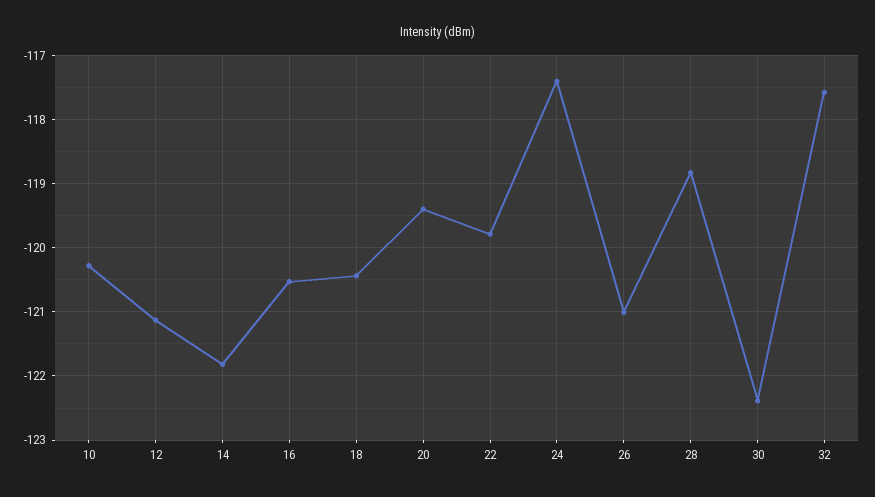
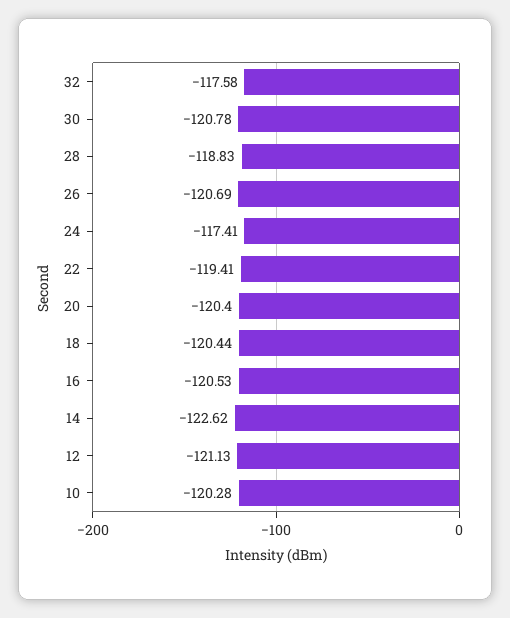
  {
    "10": -120.28,
    "12": -121.13,
-   "14": -121.8,
+   "14": -122.62,
    "16": -120.53,
    "18": -120.44,
-   "20": -119.4,
+   "20": -120.4,
-   "22": -119.8,
+   "22": -119.41,
    "24": -117.41,
-   "26": -121,
+   "26": -120.69,
    "28": -118.83,
-   "30": -122.4,
+   "30": -120.78,
    "32": -117.58
  }

